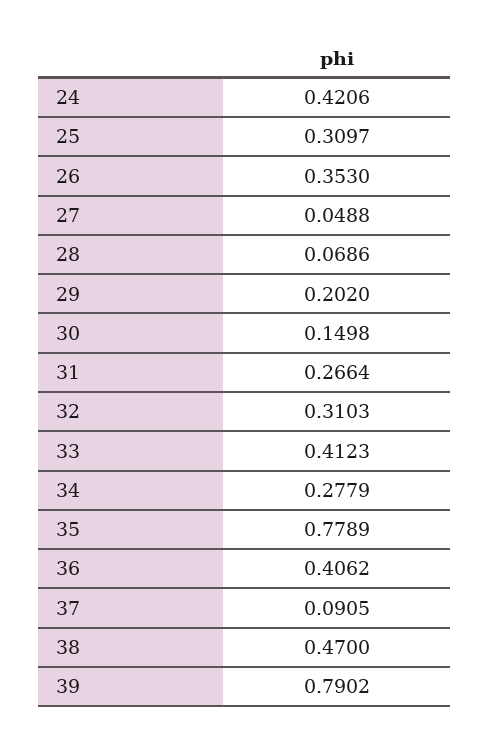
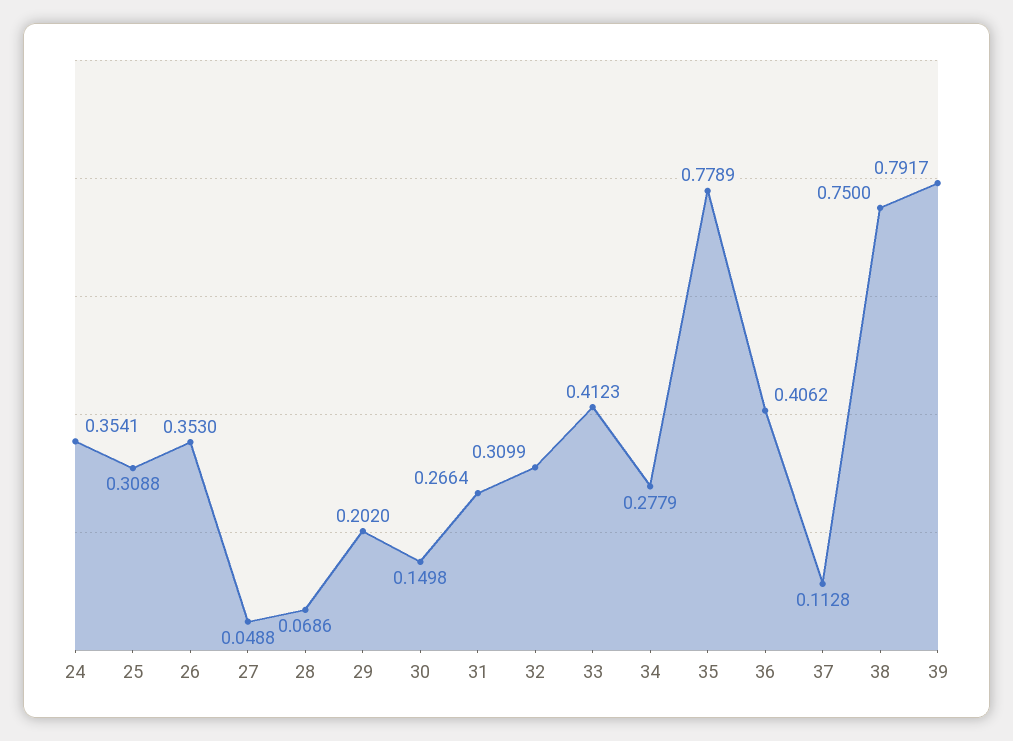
  {
-   "24": 0.4206,
+   "24": 0.3541,
-   "25": 0.3097,
+   "25": 0.3088,
    "26": 0.353,
    "27": 0.0488,
    "28": 0.0686,
    "29": 0.202,
    "30": 0.1498,
    "31": 0.2664,
-   "32": 0.3103,
+   "32": 0.3099,
    "33": 0.4123,
    "34": 0.2779,
    "35": 0.7789,
    "36": 0.4062,
-   "37": 0.0905,
+   "37": 0.1128,
-   "38": 0.47,
+   "38": 0.75,
-   "39": 0.7902
+   "39": 0.7917
  }

